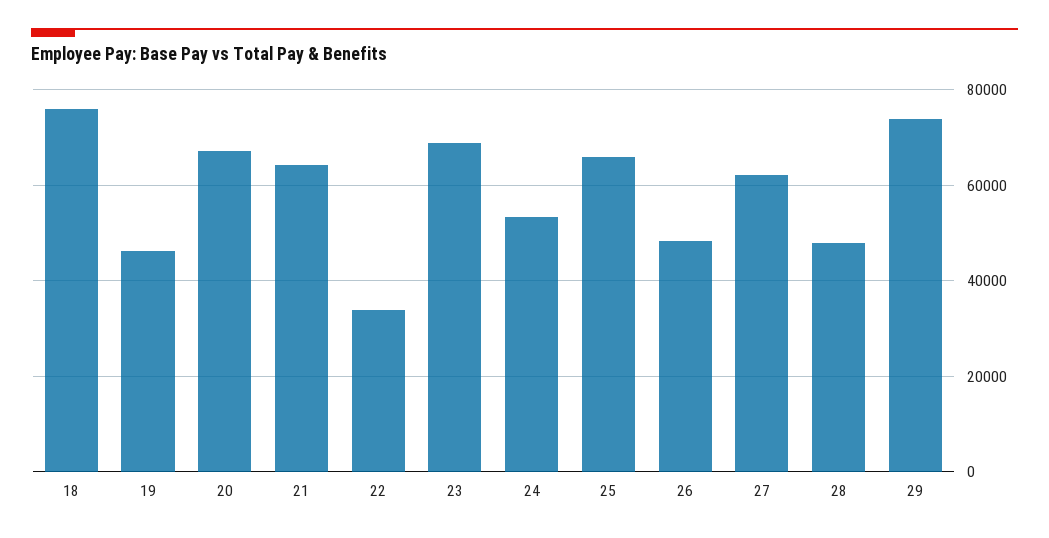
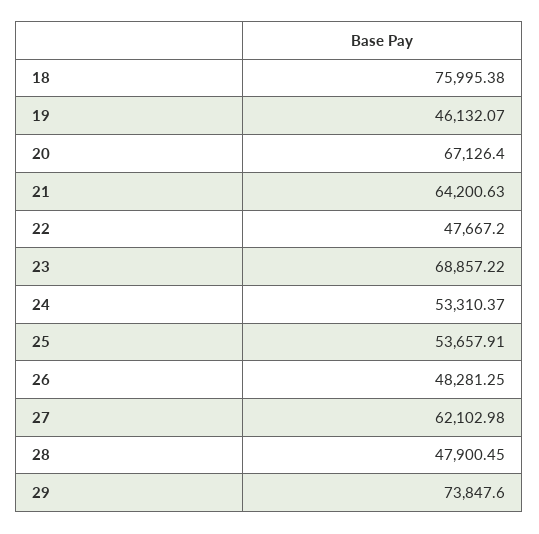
  {
    "18": 75995.38,
    "19": 46132.07,
    "20": 67126.4,
    "21": 64200.63,
-   "22": 34000,
+   "22": 47667.2,
    "23": 68857.22,
    "24": 53310.37,
-   "25": 66000,
+   "25": 53657.91,
    "26": 48281.25,
    "27": 62102.98,
    "28": 47900.45,
    "29": 73847.6
  }

